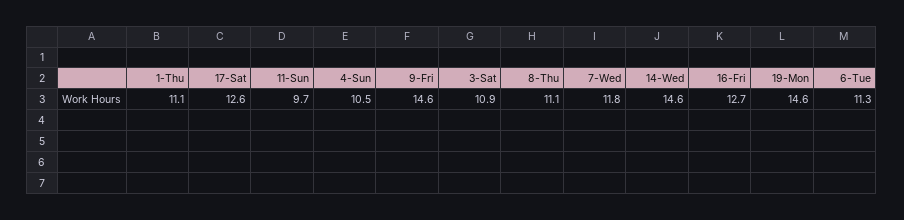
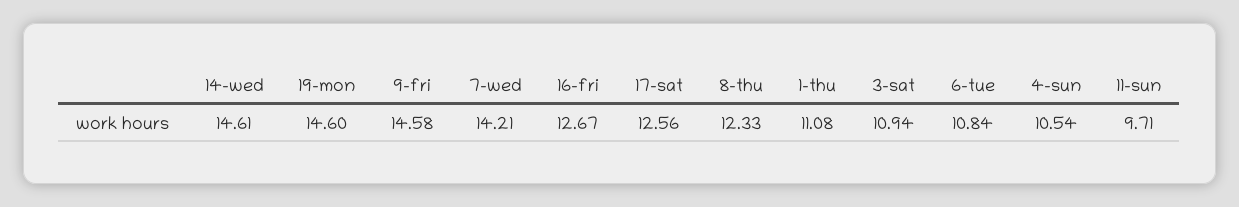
  {
    "1-Thu": 11.08,
    "17-Sat": 12.56,
    "11-Sun": 9.71,
    "4-Sun": 10.54,
    "9-Fri": 14.58,
    "3-Sat": 10.94,
-   "8-Thu": 11.1,
+   "8-Thu": 12.33,
-   "7-Wed": 11.8,
+   "7-Wed": 14.21,
    "14-Wed": 14.61,
    "16-Fri": 12.67,
    "19-Mon": 14.6,
-   "6-Tue": 11.3
+   "6-Tue": 10.84
  }

